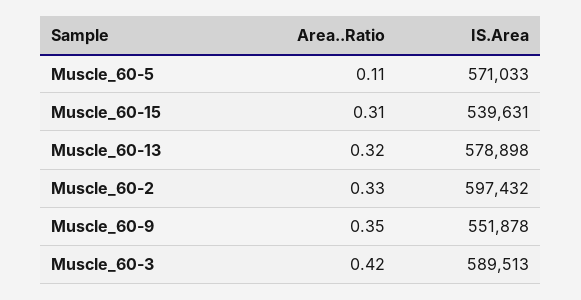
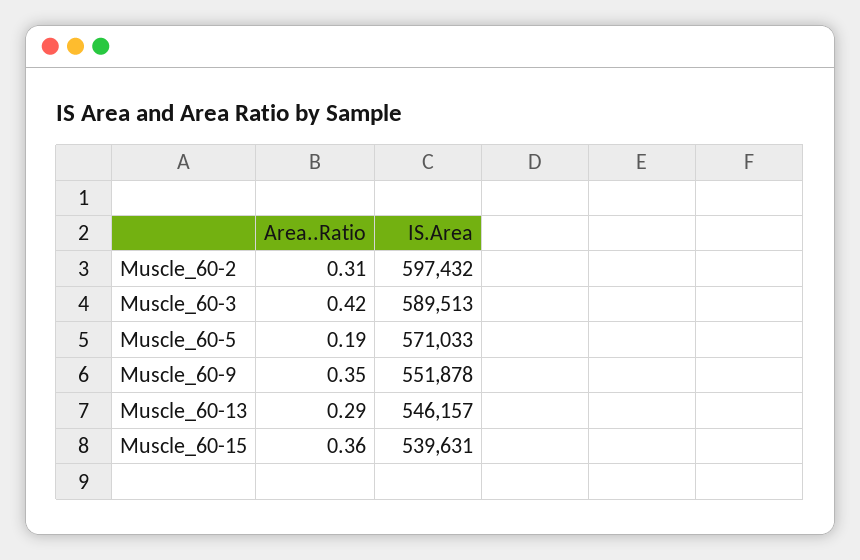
  {
    "Area..Ratio": {
-     "Muscle_60-5": 0.11,
+     "Muscle_60-5": 0.19,
-     "Muscle_60-15": 0.31,
+     "Muscle_60-15": 0.36,
-     "Muscle_60-13": 0.32,
+     "Muscle_60-13": 0.29,
-     "Muscle_60-2": 0.33,
+     "Muscle_60-2": 0.31,
      "Muscle_60-9": 0.35,
      "Muscle_60-3": 0.42
    },
    "IS.Area": {
      "Muscle_60-5": 571033,
      "Muscle_60-15": 539631,
-     "Muscle_60-13": 578898,
+     "Muscle_60-13": 546157,
      "Muscle_60-2": 597432,
      "Muscle_60-9": 551878,
      "Muscle_60-3": 589513
    }
  }

